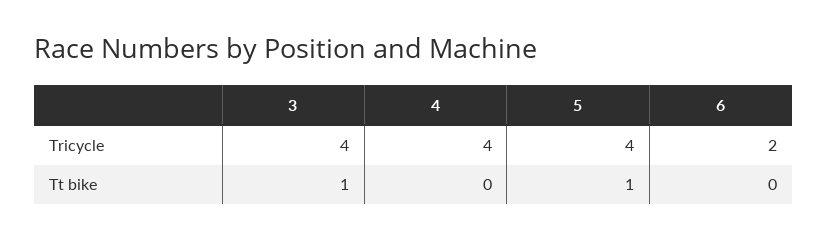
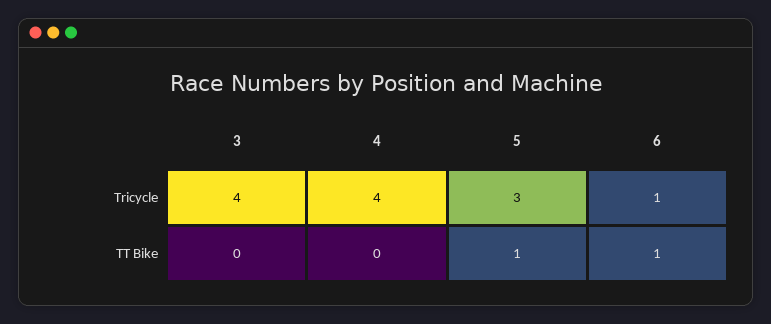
  {
    "3": {
      "Tricycle": 4,
-     "Tt bike": 1
+     "Tt bike": 0
    },
    "4": {
      "Tricycle": 4,
      "Tt bike": 0
    },
    "5": {
-     "Tricycle": 4,
+     "Tricycle": 3,
      "Tt bike": 1
    },
    "6": {
-     "Tricycle": 2,
+     "Tricycle": 1,
-     "Tt bike": 0
+     "Tt bike": 1
    }
  }

